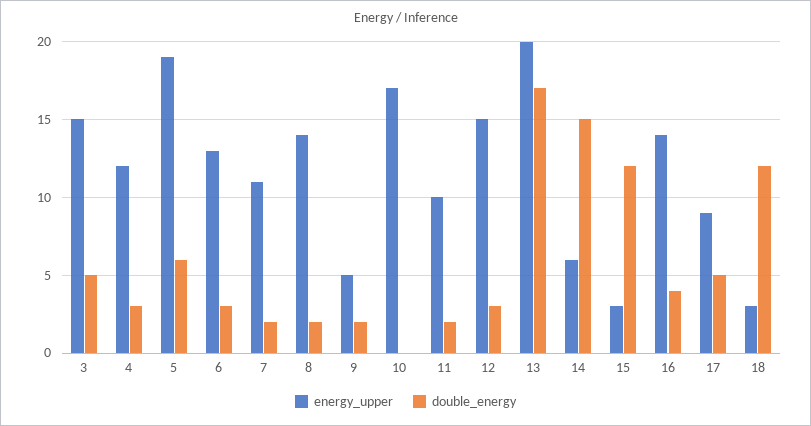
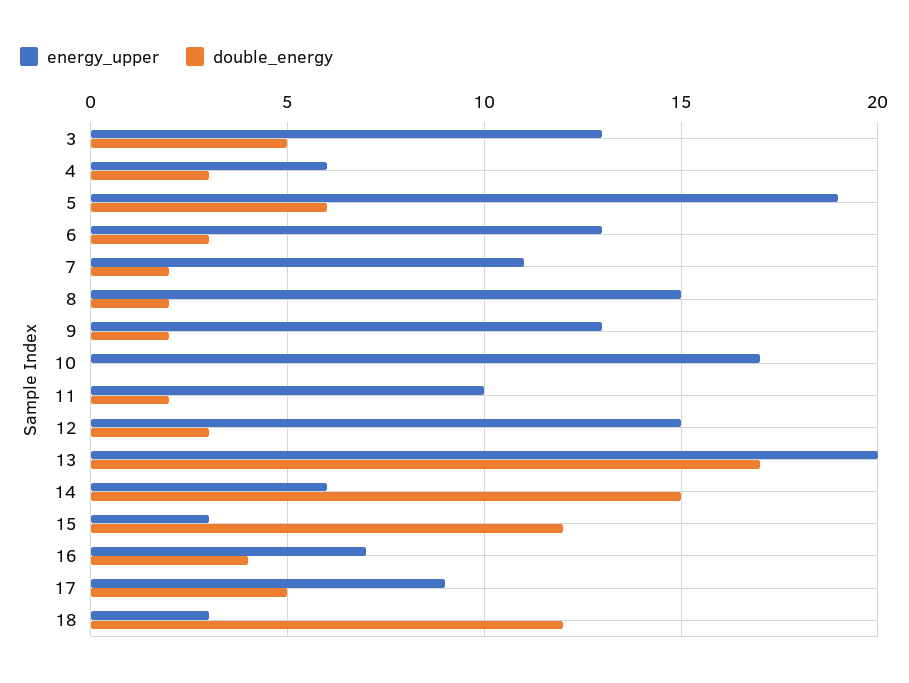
  {
    "energy_upper": {
-     "3": 15,
+     "3": 13,
-     "4": 12,
+     "4": 6,
      "5": 19,
      "6": 13,
      "7": 11,
-     "8": 14,
+     "8": 15,
-     "9": 5,
+     "9": 13,
      "10": 17,
      "11": 10,
      "12": 15,
      "13": 20,
      "14": 6,
      "15": 3,
-     "16": 14,
+     "16": 7,
      "17": 9,
      "18": 3
    },
    "double_energy": {
      "3": 5,
      "4": 3,
      "5": 6,
      "6": 3,
      "7": 2,
      "8": 2,
      "9": 2,
      "10": 0,
      "11": 2,
      "12": 3,
      "13": 17,
      "14": 15,
      "15": 12,
      "16": 4,
      "17": 5,
      "18": 12
    }
  }

